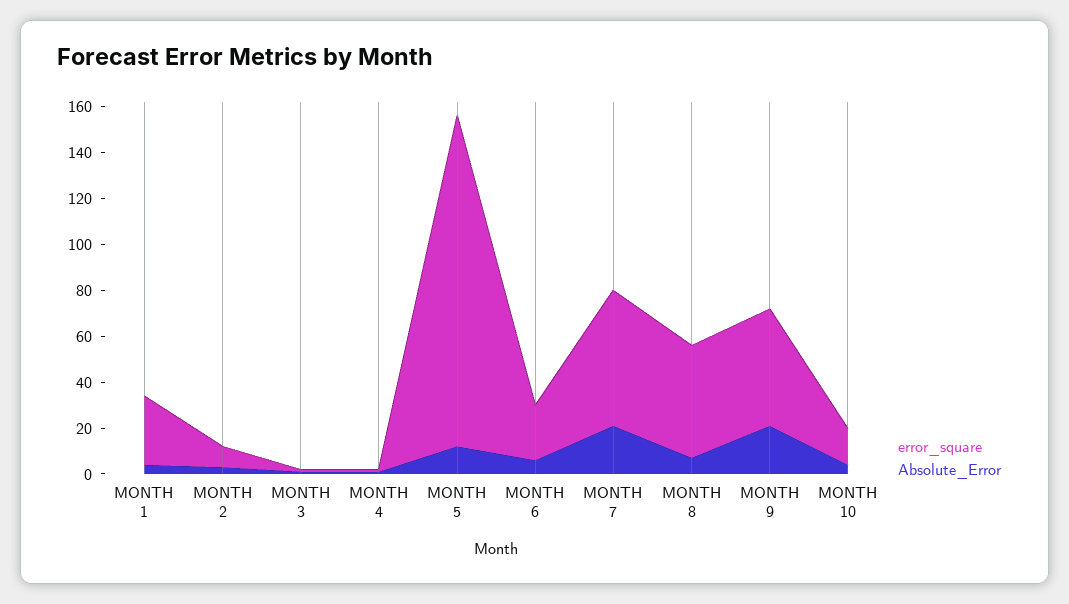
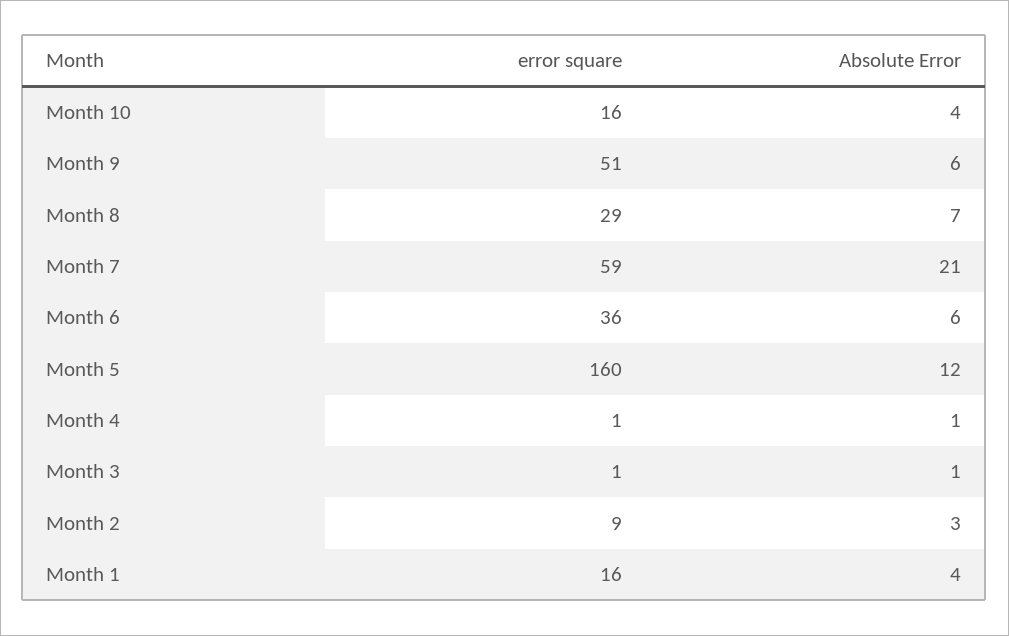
  {
    "error_square": {
-     "MONTH 1": 30,
+     "MONTH 1": 16,
      "MONTH 2": 9,
      "MONTH 3": 1,
      "MONTH 4": 1,
-     "MONTH 5": 145,
+     "MONTH 5": 160,
-     "MONTH 6": 25,
+     "MONTH 6": 36,
      "MONTH 7": 59,
-     "MONTH 8": 50,
+     "MONTH 8": 29,
      "MONTH 9": 51,
      "MONTH 10": 16
    },
    "Absolute_Error": {
      "MONTH 1": 4,
      "MONTH 2": 3,
      "MONTH 3": 1,
      "MONTH 4": 1,
      "MONTH 5": 12,
      "MONTH 6": 6,
      "MONTH 7": 21,
      "MONTH 8": 7,
-     "MONTH 9": 20,
+     "MONTH 9": 6,
      "MONTH 10": 4
    }
  }

